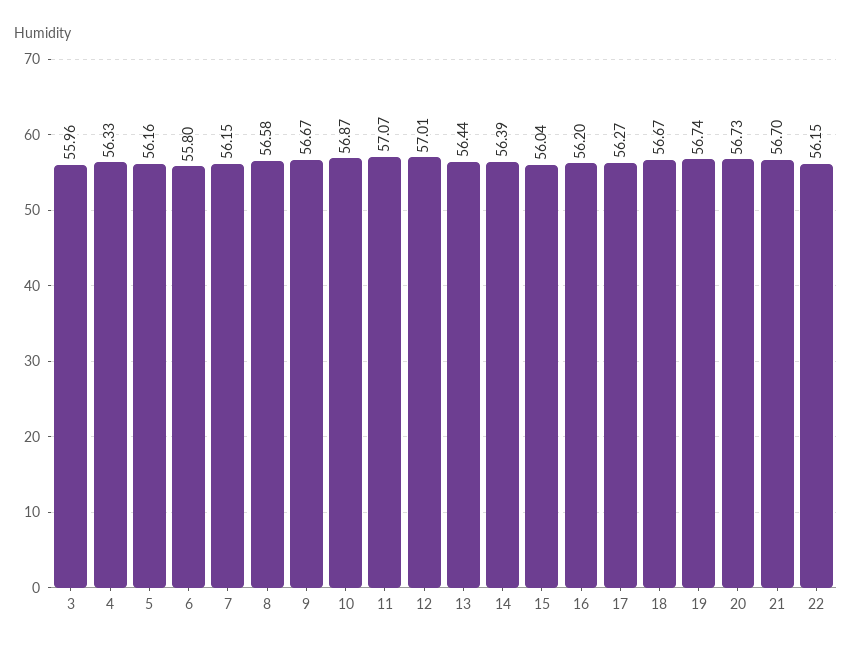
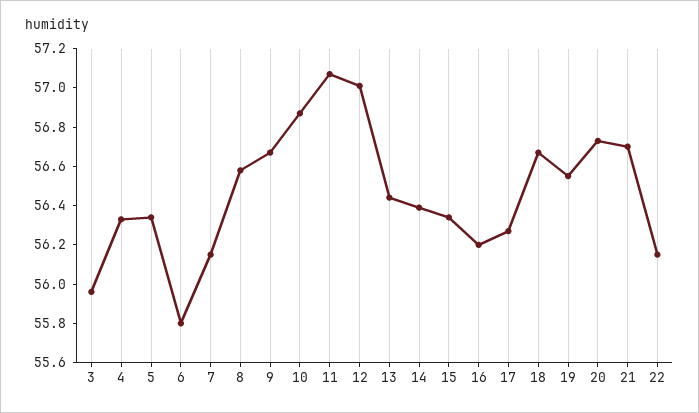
  {
    "3": 55.96,
    "4": 56.33,
-   "5": 56.16,
+   "5": 56.35,
    "6": 55.8,
    "7": 56.15,
    "8": 56.58,
    "9": 56.67,
    "10": 56.87,
    "11": 57.07,
    "12": 57.01,
    "13": 56.44,
    "14": 56.39,
-   "15": 56.04,
+   "15": 56.35,
    "16": 56.2,
    "17": 56.27,
    "18": 56.67,
-   "19": 56.74,
+   "19": 56.55,
    "20": 56.73,
    "21": 56.7,
    "22": 56.15
  }

